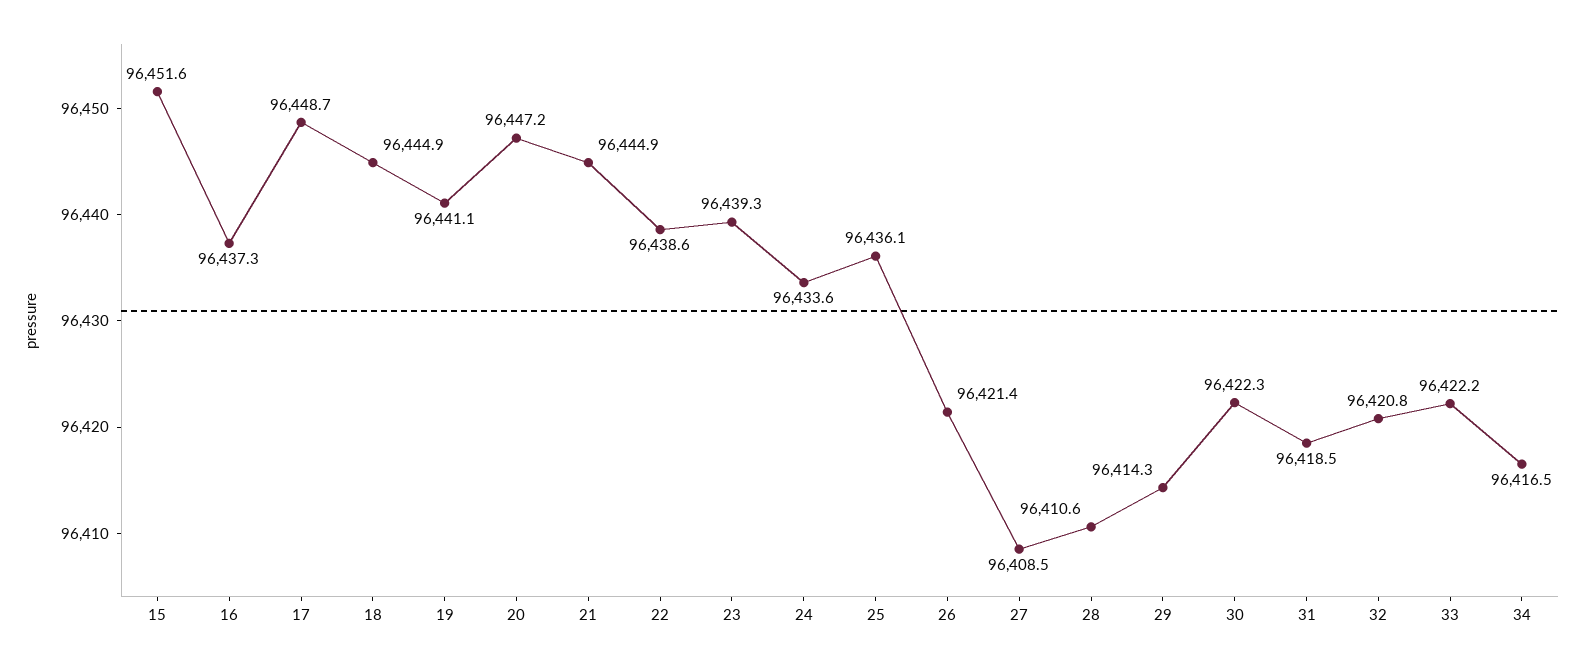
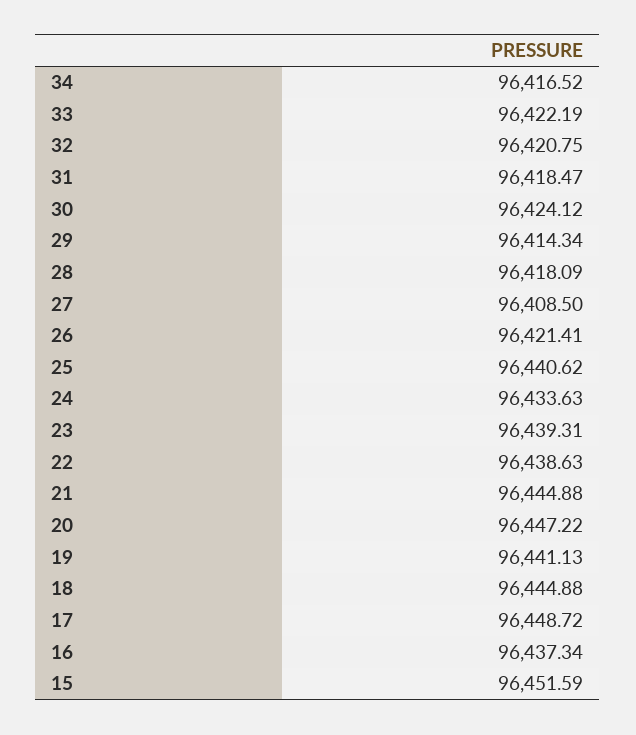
  {
    "15": 96451.59,
    "16": 96437.34,
    "17": 96448.72,
    "18": 96444.88,
    "19": 96441.13,
    "20": 96447.22,
    "21": 96444.88,
    "22": 96438.63,
    "23": 96439.31,
    "24": 96433.63,
-   "25": 96436.1,
+   "25": 96440.62,
    "26": 96421.41,
    "27": 96408.5,
-   "28": 96410.6,
+   "28": 96418.09,
    "29": 96414.34,
-   "30": 96422.3,
+   "30": 96424.12,
    "31": 96418.47,
    "32": 96420.75,
    "33": 96422.19,
    "34": 96416.52
  }

